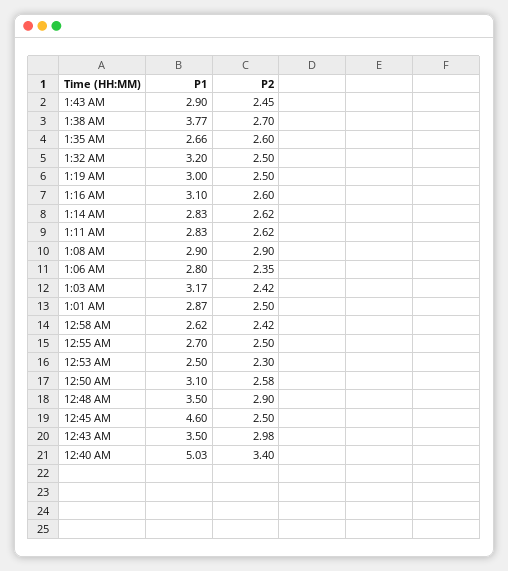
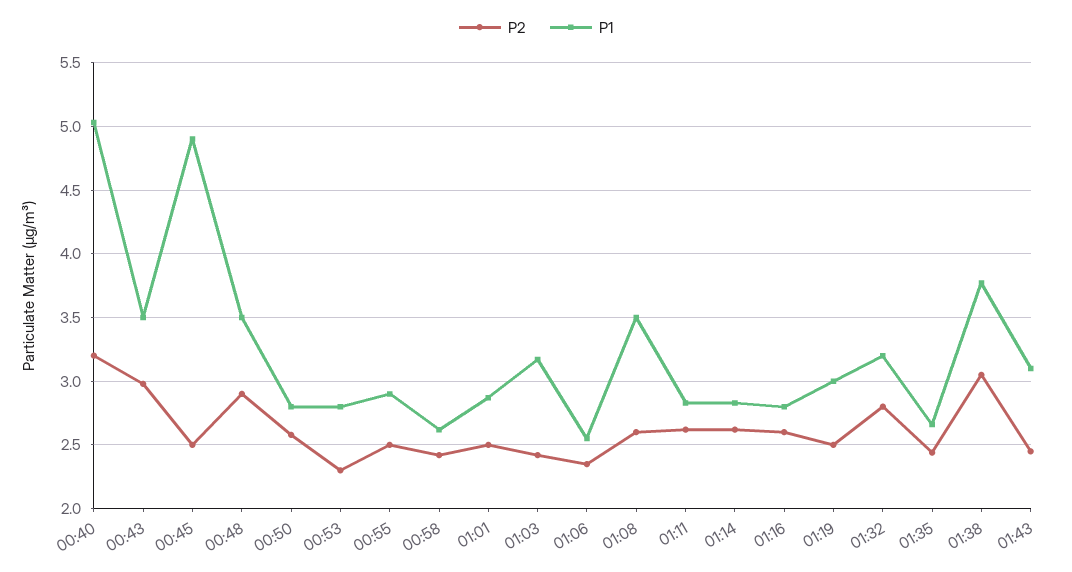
  {
    "P1": {
-     "1:43 AM": 2.9,
+     "1:43 AM": 3.1,
      "1:38 AM": 3.77,
      "1:35 AM": 2.66,
      "1:32 AM": 3.2,
      "1:19 AM": 3,
-     "1:16 AM": 3.1,
+     "1:16 AM": 2.8,
      "1:14 AM": 2.83,
      "1:11 AM": 2.83,
-     "1:08 AM": 2.9,
+     "1:08 AM": 3.5,
-     "1:06 AM": 2.8,
+     "1:06 AM": 2.55,
      "1:03 AM": 3.17,
      "1:01 AM": 2.87,
      "12:58 AM": 2.62,
-     "12:55 AM": 2.7,
+     "12:55 AM": 2.9,
-     "12:53 AM": 2.5,
+     "12:53 AM": 2.8,
-     "12:50 AM": 3.1,
+     "12:50 AM": 2.8,
      "12:48 AM": 3.5,
-     "12:45 AM": 4.6,
+     "12:45 AM": 4.9,
      "12:43 AM": 3.5,
      "12:40 AM": 5.03
    },
    "P2": {
      "1:43 AM": 2.45,
-     "1:38 AM": 2.7,
+     "1:38 AM": 3.05,
-     "1:35 AM": 2.6,
+     "1:35 AM": 2.45,
-     "1:32 AM": 2.5,
+     "1:32 AM": 2.8,
      "1:19 AM": 2.5,
      "1:16 AM": 2.6,
      "1:14 AM": 2.62,
      "1:11 AM": 2.62,
-     "1:08 AM": 2.9,
+     "1:08 AM": 2.6,
      "1:06 AM": 2.35,
      "1:03 AM": 2.42,
      "1:01 AM": 2.5,
      "12:58 AM": 2.42,
      "12:55 AM": 2.5,
      "12:53 AM": 2.3,
      "12:50 AM": 2.58,
      "12:48 AM": 2.9,
      "12:45 AM": 2.5,
      "12:43 AM": 2.98,
-     "12:40 AM": 3.4
+     "12:40 AM": 3.2
    }
  }

